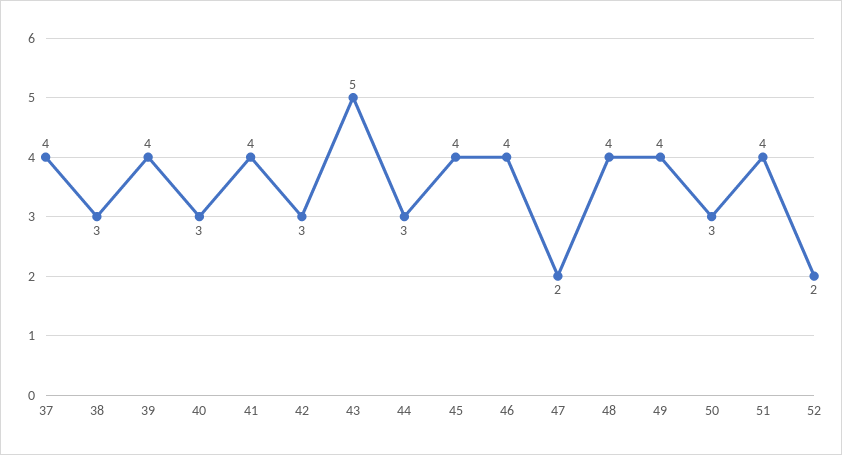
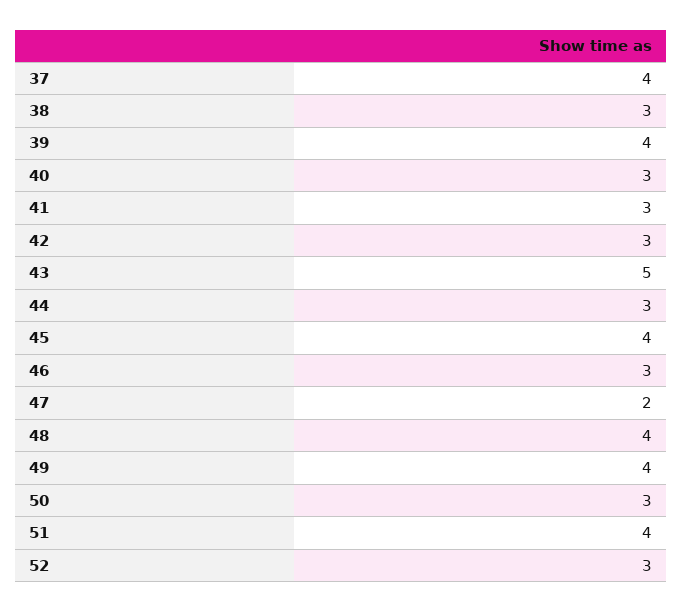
  {
    "37": 4,
    "38": 3,
    "39": 4,
    "40": 3,
-   "41": 4,
+   "41": 3,
    "42": 3,
    "43": 5,
    "44": 3,
    "45": 4,
-   "46": 4,
+   "46": 3,
    "47": 2,
    "48": 4,
    "49": 4,
    "50": 3,
    "51": 4,
-   "52": 2
+   "52": 3
  }

